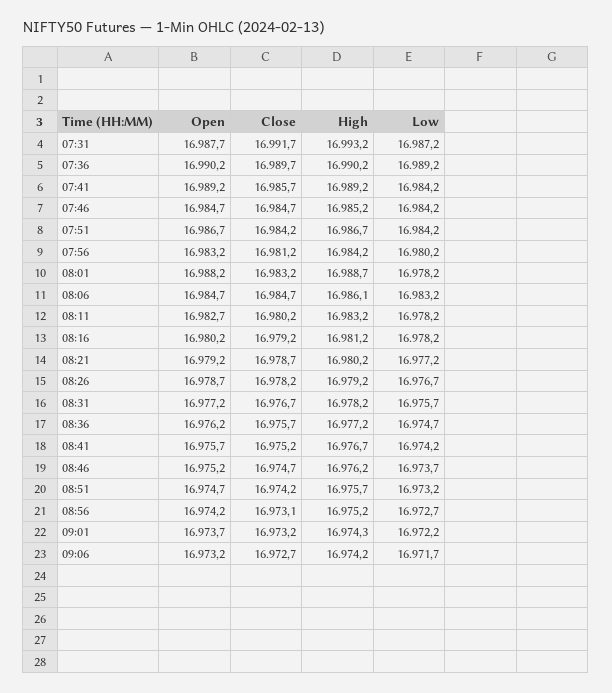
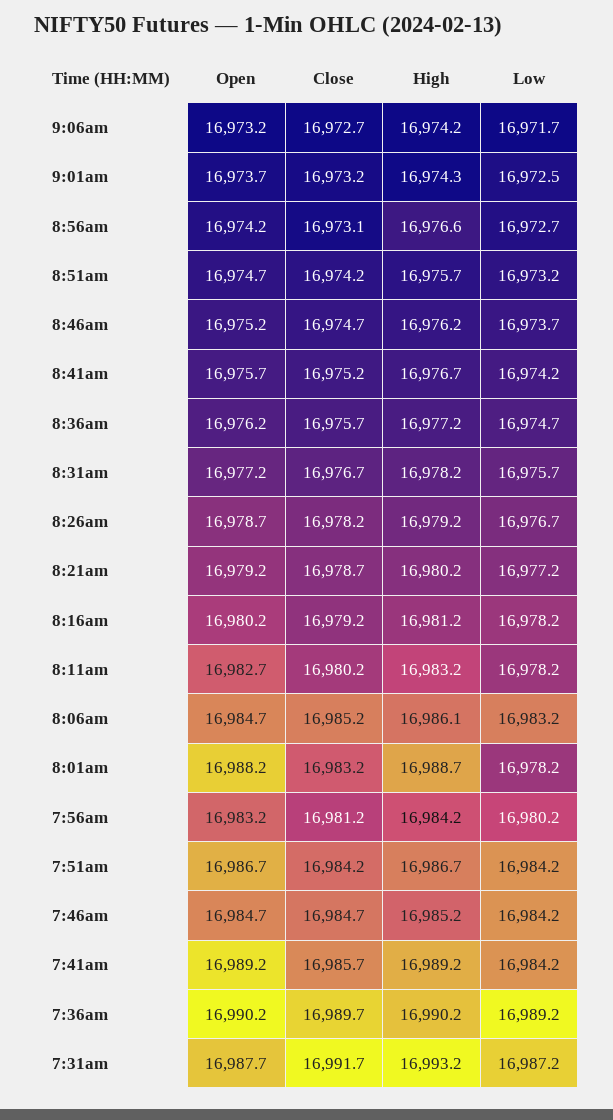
  {
    "Open": {
      "07:31": 16987.7,
      "07:36": 16990.2,
      "07:41": 16989.2,
      "07:46": 16984.7,
      "07:51": 16986.7,
      "07:56": 16983.2,
      "08:01": 16988.2,
      "08:06": 16984.7,
      "08:11": 16982.7,
      "08:16": 16980.2,
      "08:21": 16979.2,
      "08:26": 16978.7,
      "08:31": 16977.2,
      "08:36": 16976.2,
      "08:41": 16975.7,
      "08:46": 16975.2,
      "08:51": 16974.7,
      "08:56": 16974.2,
      "09:01": 16973.7,
      "09:06": 16973.2
    },
    "Close": {
      "07:31": 16991.7,
      "07:36": 16989.7,
      "07:41": 16985.7,
      "07:46": 16984.7,
      "07:51": 16984.2,
      "07:56": 16981.2,
      "08:01": 16983.2,
-     "08:06": 16984.7,
+     "08:06": 16985.2,
      "08:11": 16980.2,
      "08:16": 16979.2,
      "08:21": 16978.7,
      "08:26": 16978.2,
      "08:31": 16976.7,
      "08:36": 16975.7,
      "08:41": 16975.2,
      "08:46": 16974.7,
      "08:51": 16974.2,
      "08:56": 16973.1,
      "09:01": 16973.2,
      "09:06": 16972.7
    },
    "High": {
      "07:31": 16993.2,
      "07:36": 16990.2,
      "07:41": 16989.2,
      "07:46": 16985.2,
      "07:51": 16986.7,
      "07:56": 16984.2,
      "08:01": 16988.7,
      "08:06": 16986.1,
      "08:11": 16983.2,
      "08:16": 16981.2,
      "08:21": 16980.2,
      "08:26": 16979.2,
      "08:31": 16978.2,
      "08:36": 16977.2,
      "08:41": 16976.7,
      "08:46": 16976.2,
      "08:51": 16975.7,
-     "08:56": 16975.2,
+     "08:56": 16976.6,
      "09:01": 16974.3,
      "09:06": 16974.2
    },
    "Low": {
      "07:31": 16987.2,
      "07:36": 16989.2,
      "07:41": 16984.2,
      "07:46": 16984.2,
      "07:51": 16984.2,
      "07:56": 16980.2,
      "08:01": 16978.2,
      "08:06": 16983.2,
      "08:11": 16978.2,
      "08:16": 16978.2,
      "08:21": 16977.2,
      "08:26": 16976.7,
      "08:31": 16975.7,
      "08:36": 16974.7,
      "08:41": 16974.2,
      "08:46": 16973.7,
      "08:51": 16973.2,
      "08:56": 16972.7,
-     "09:01": 16972.2,
+     "09:01": 16972.5,
      "09:06": 16971.7
    }
  }

